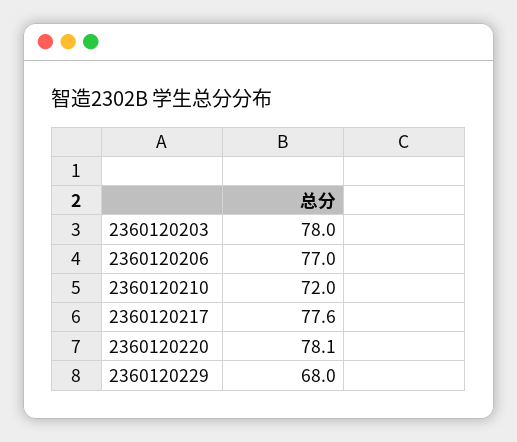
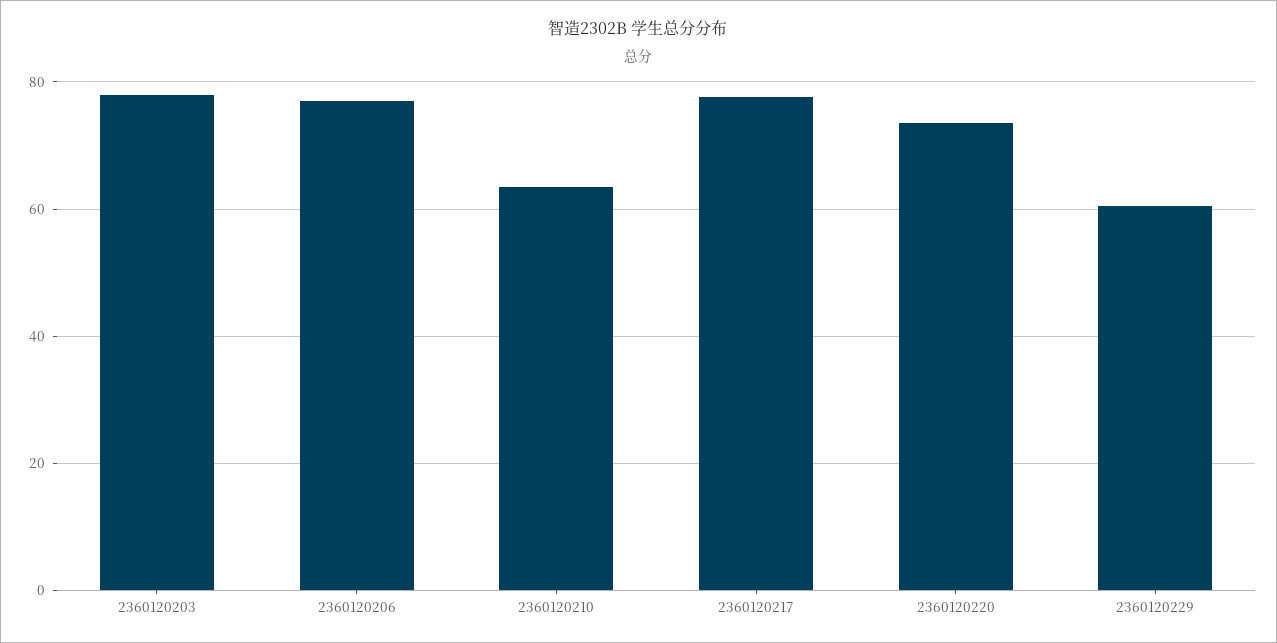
  {
    "2360120203": 78,
    "2360120206": 77,
-   "2360120210": 72,
+   "2360120210": 64,
    "2360120217": 77.6,
-   "2360120220": 78.1,
+   "2360120220": 74,
-   "2360120229": 68
+   "2360120229": 60
  }

